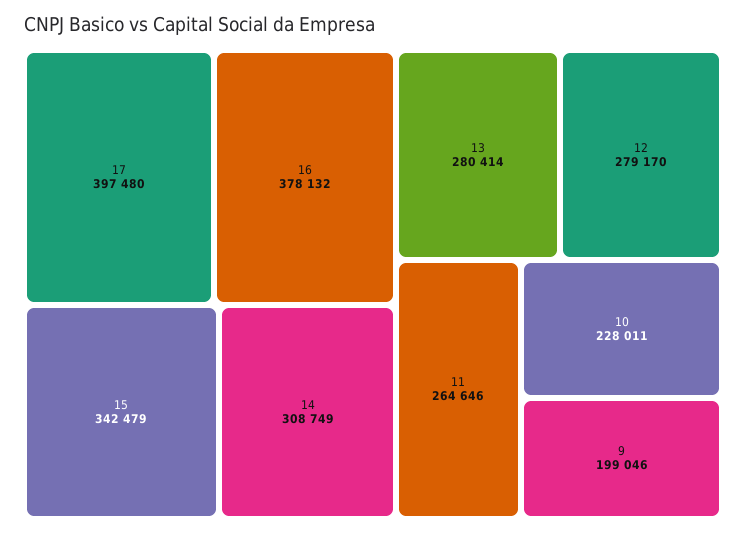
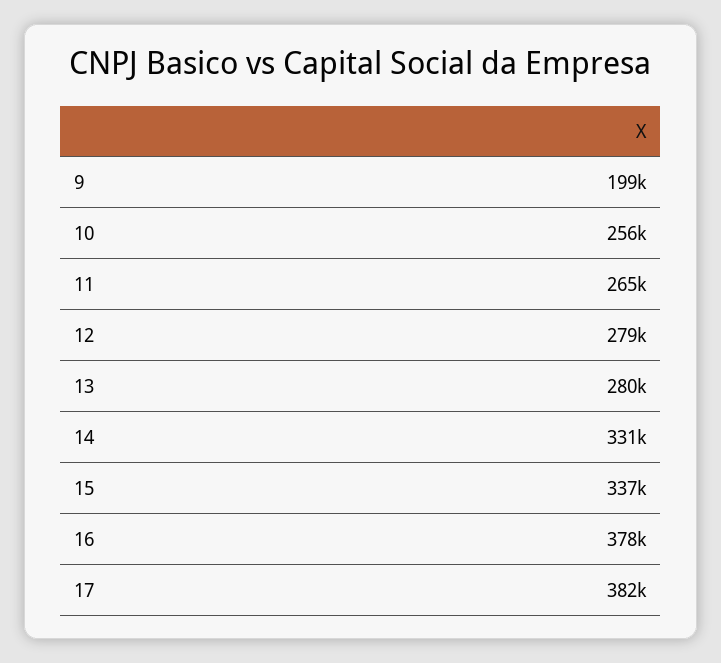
  {
-   "17": 397480,
+   "17": 382000,
    "16": 378132,
-   "15": 342479,
+   "15": 337000,
-   "14": 308749,
+   "14": 331000,
    "13": 280414,
    "12": 279170,
    "11": 264646,
-   "10": 228011,
+   "10": 256000,
    "9": 199046
  }

